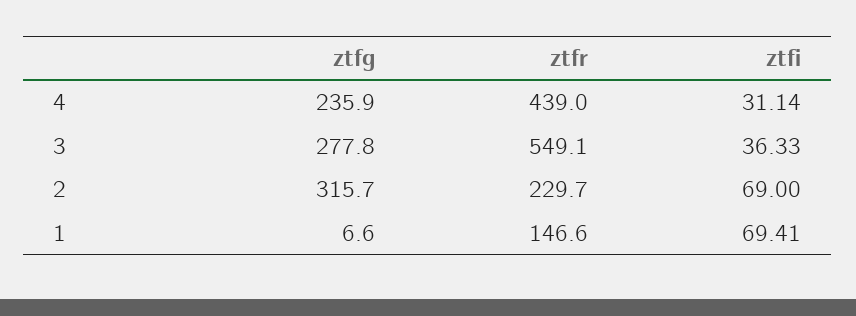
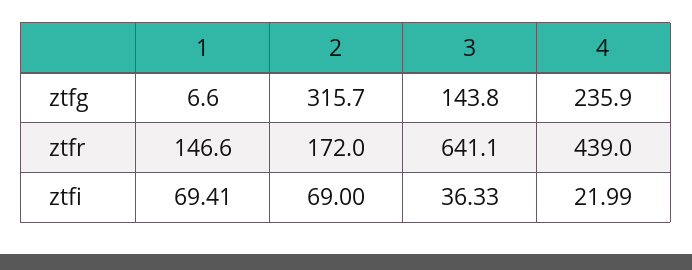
  {
    "ztfg": {
      "4": 235.9,
-     "3": 277.8,
+     "3": 143.8,
      "2": 315.7,
      "1": 6.6
    },
    "ztfr": {
      "4": 439,
-     "3": 549.1,
+     "3": 641.1,
-     "2": 229.7,
+     "2": 172,
      "1": 146.6
    },
    "ztfi": {
-     "4": 31.14,
+     "4": 21.99,
      "3": 36.33,
      "2": 69,
      "1": 69.41
    }
  }

